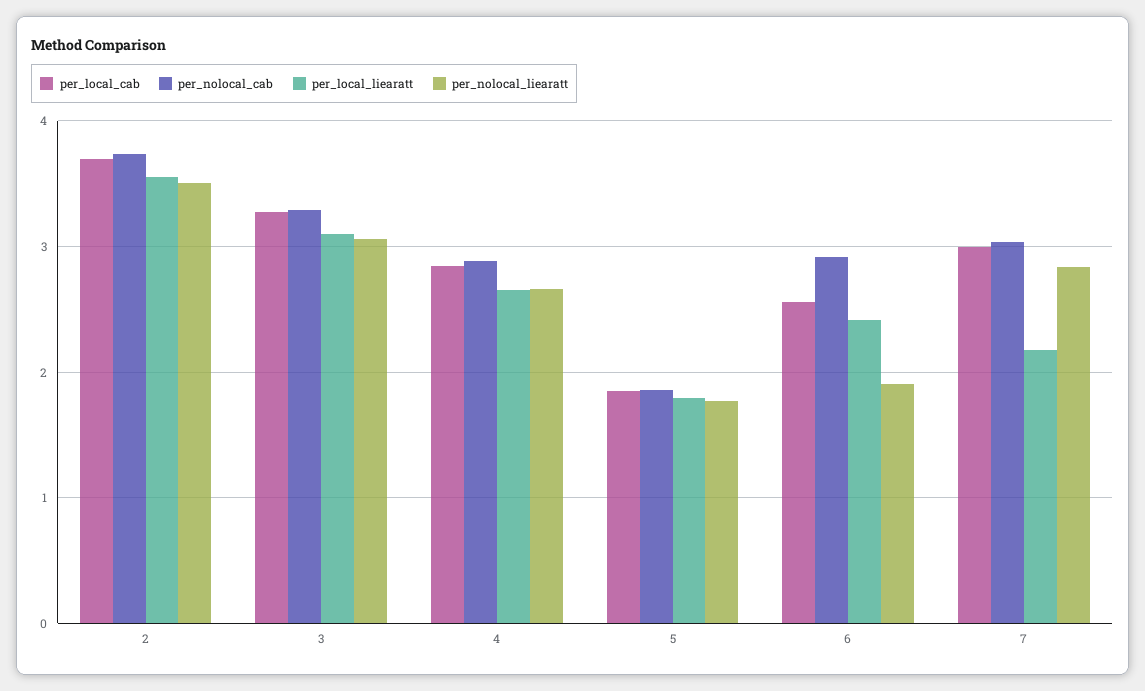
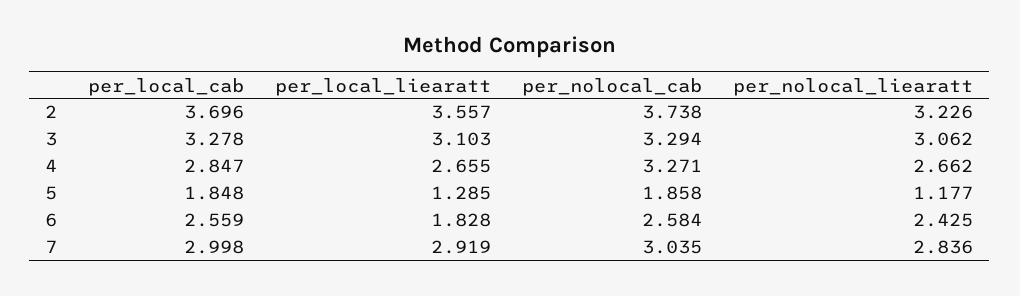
  {
    "per_local_cab": {
      "2": 3.696,
      "3": 3.278,
      "4": 2.847,
      "5": 1.848,
      "6": 2.559,
      "7": 2.998
    },
    "per_nolocal_cab": {
      "2": 3.738,
      "3": 3.294,
-     "4": 2.9,
+     "4": 3.271,
      "5": 1.858,
-     "6": 2.9,
+     "6": 2.584,
      "7": 3.035
    },
    "per_local_liearatt": {
      "2": 3.557,
      "3": 3.103,
      "4": 2.655,
-     "5": 1.8,
+     "5": 1.285,
-     "6": 2.4,
+     "6": 1.828,
-     "7": 2.2
+     "7": 2.919
    },
    "per_nolocal_liearatt": {
-     "2": 3.5,
+     "2": 3.226,
      "3": 3.062,
      "4": 2.662,
-     "5": 1.8,
+     "5": 1.177,
-     "6": 1.9,
+     "6": 2.425,
      "7": 2.836
    }
  }

